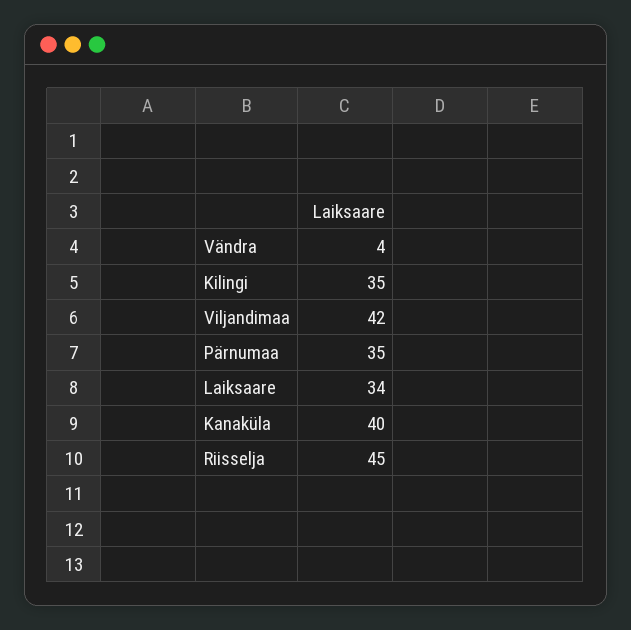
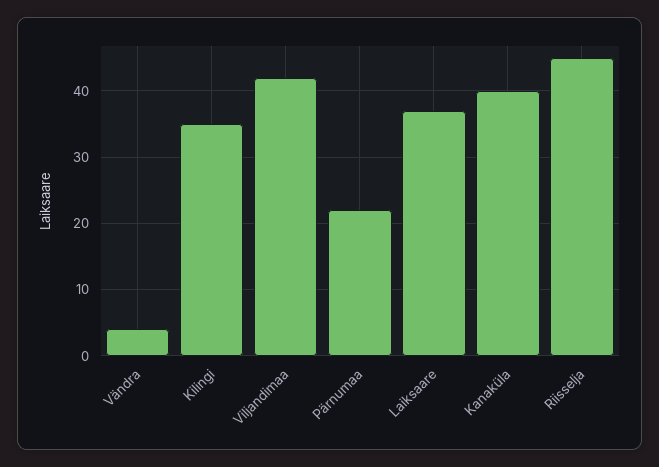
  {
    "Vändra": 4,
    "Kilingi": 35,
    "Viljandimaa": 42,
-   "Pärnumaa": 35,
+   "Pärnumaa": 22,
-   "Laiksaare": 34,
+   "Laiksaare": 37,
    "Kanaküla": 40,
    "Riisselja": 45
  }

